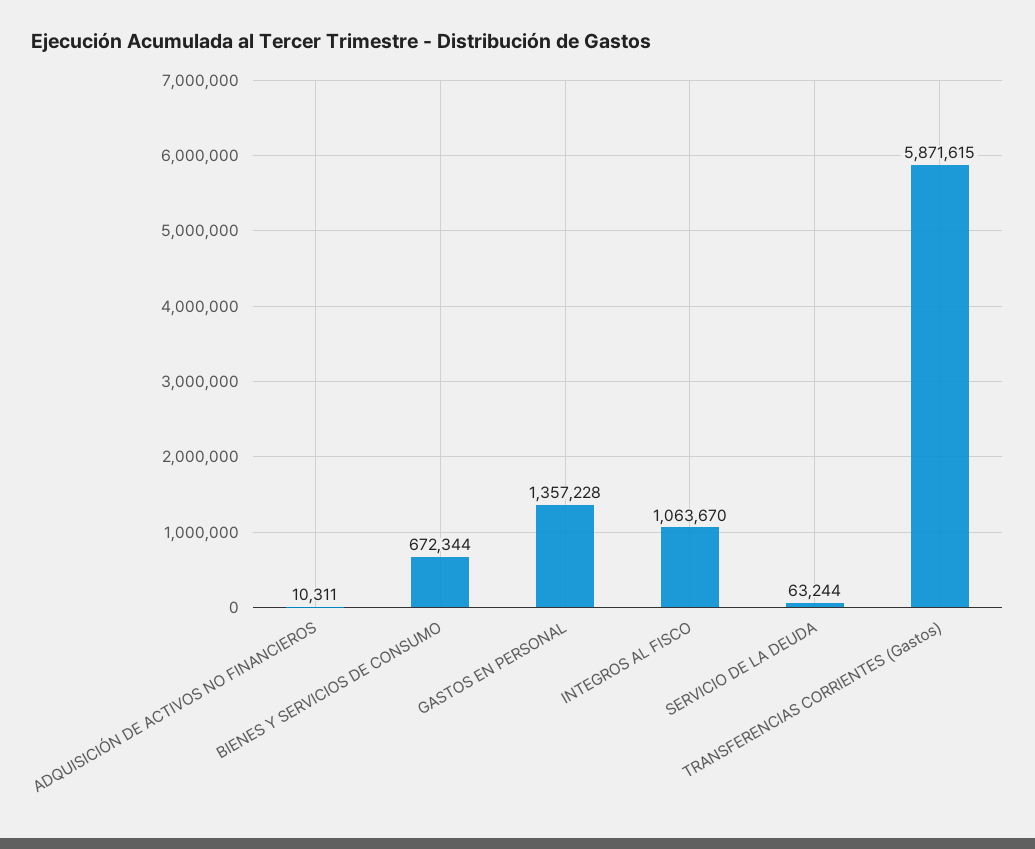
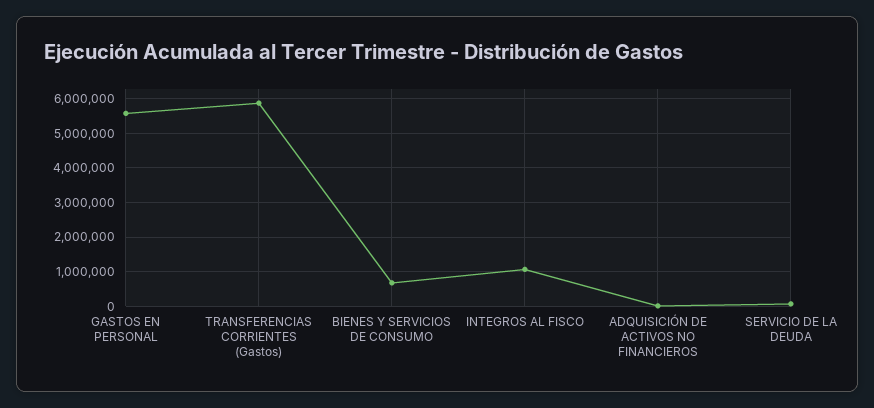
  {
    "ADQUISICIÓN DE ACTIVOS NO FINANCIEROS": 10311,
    "BIENES Y SERVICIOS DE CONSUMO": 672344,
-   "GASTOS EN PERSONAL": 1357228,
+   "GASTOS EN PERSONAL": 5600000,
    "INTEGROS AL FISCO": 1063670,
    "SERVICIO DE LA DEUDA": 63244,
    "TRANSFERENCIAS CORRIENTES (Gastos)": 5871615
  }

